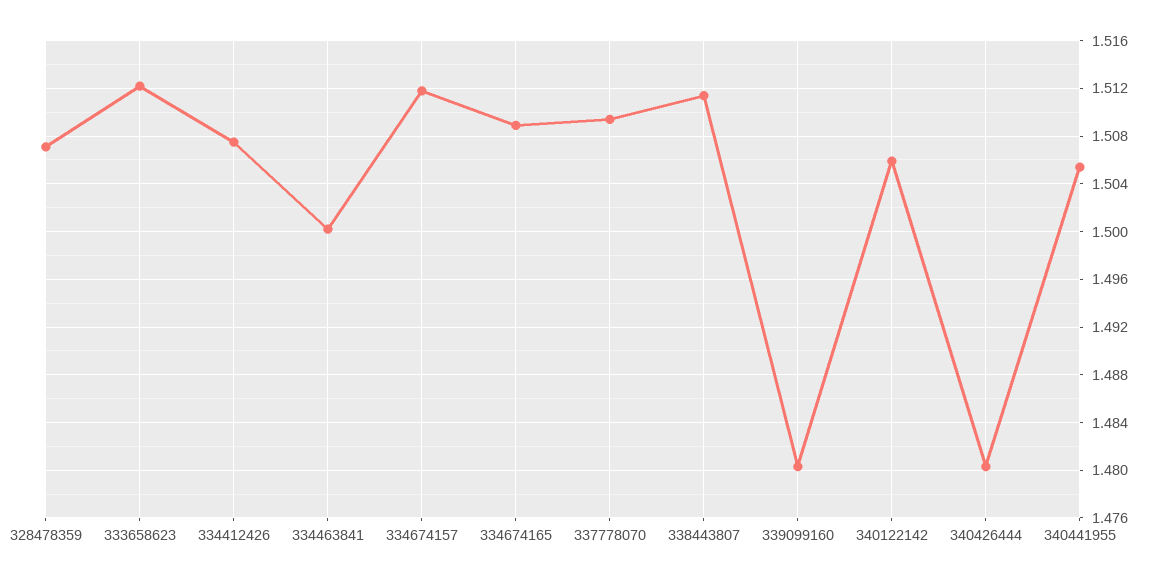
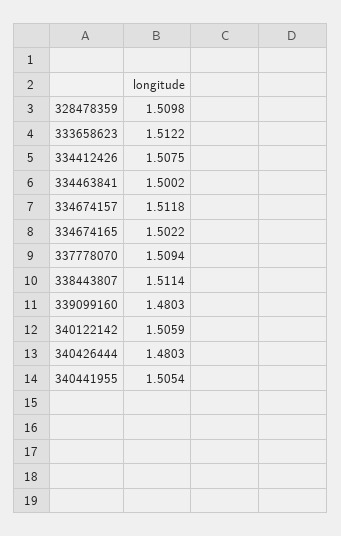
  {
-   "328478359": 1.507,
+   "328478359": 1.5098,
    "333658623": 1.5122,
    "334412426": 1.5075,
    "334463841": 1.5002,
    "334674157": 1.5118,
-   "334674165": 1.509,
+   "334674165": 1.5022,
    "337778070": 1.5094,
    "338443807": 1.5114,
    "339099160": 1.4803,
    "340122142": 1.5059,
    "340426444": 1.4803,
    "340441955": 1.5054
  }

